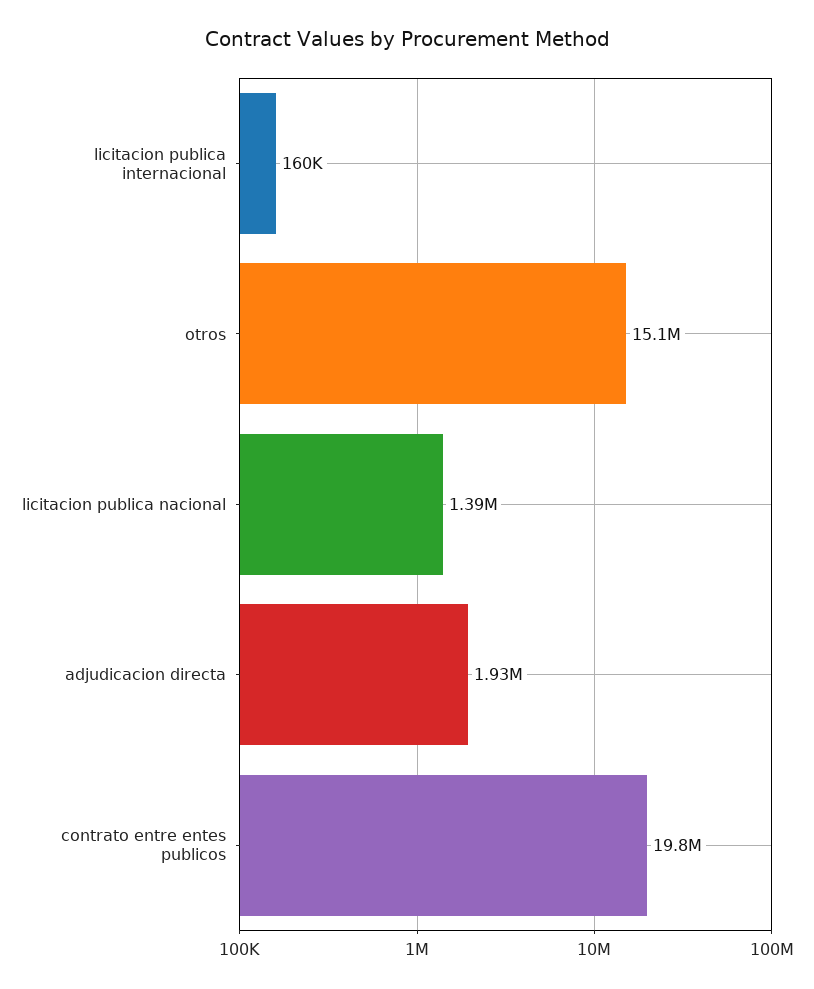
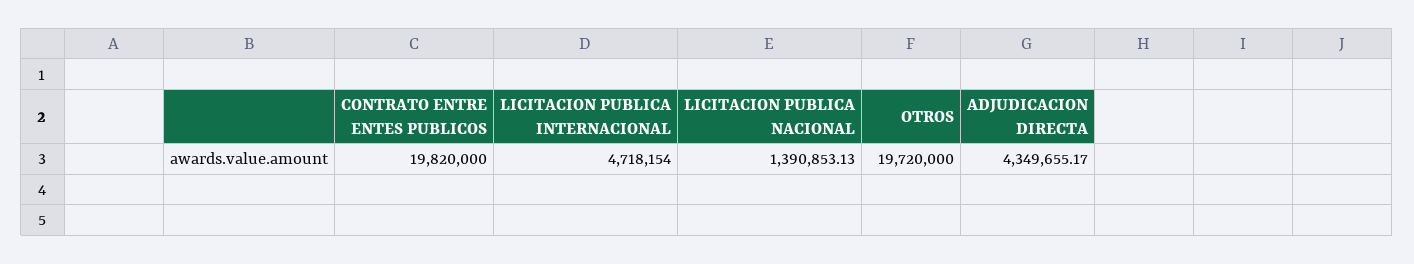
  {
-   "licitacion publica internacional": 160000,
+   "licitacion publica internacional": 4718154,
-   "otros": 15100000,
+   "otros": 19720000,
    "licitacion publica nacional": 1390853.13,
-   "adjudicacion directa": 1930000,
+   "adjudicacion directa": 4349655.17,
    "contrato entre entes publicos": 19820000
  }

